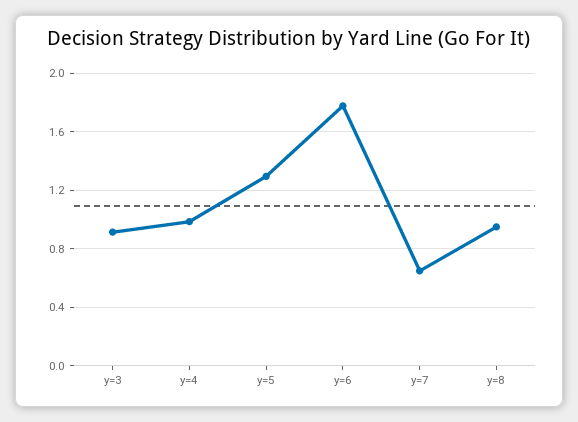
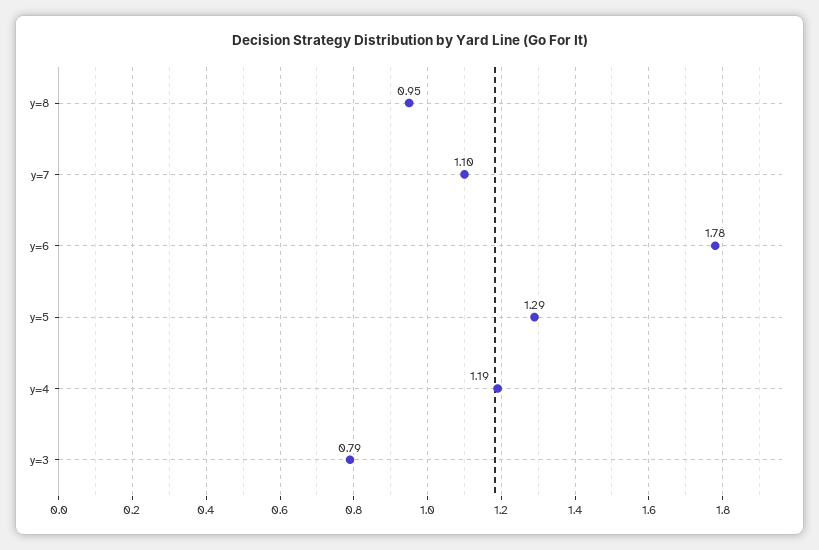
  {
-   "y=3": 0.9,
+   "y=3": 0.79,
-   "y=4": 1,
+   "y=4": 1.19,
    "y=5": 1.29,
    "y=6": 1.78,
-   "y=7": 0.65,
+   "y=7": 1.1,
    "y=8": 0.95
  }

